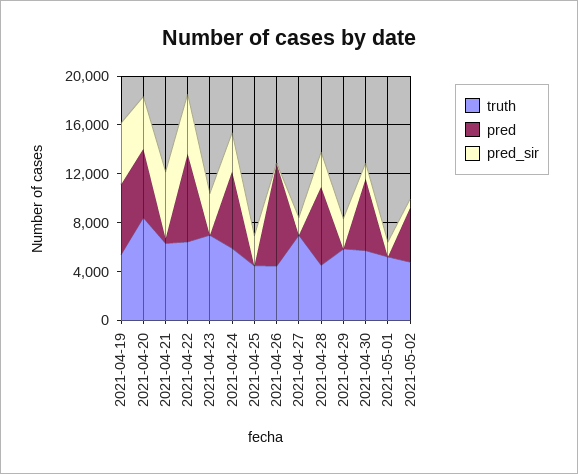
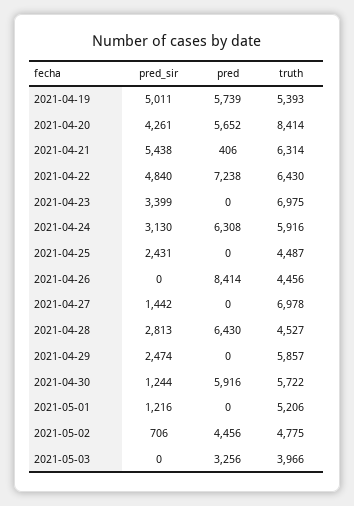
  {
    "truth": {
      "2021-04-19": 5393,
      "2021-04-20": 8414,
      "2021-04-21": 6314,
      "2021-04-22": 6430,
      "2021-04-23": 6975,
      "2021-04-24": 5916,
      "2021-04-25": 4487,
      "2021-04-26": 4456,
      "2021-04-27": 6978,
      "2021-04-28": 4527,
      "2021-04-29": 5857,
      "2021-04-30": 5722,
      "2021-05-01": 5206,
-     "2021-05-02": 4775
+     "2021-05-02": 4775,
+     "2021-05-03": 3966
    },
    "pred": {
      "2021-04-19": 5739,
      "2021-04-20": 5652,
      "2021-04-21": 406,
      "2021-04-22": 7238,
      "2021-04-23": 0,
      "2021-04-24": 6308,
      "2021-04-25": 0,
      "2021-04-26": 8414,
      "2021-04-27": 0,
      "2021-04-28": 6430,
      "2021-04-29": 0,
      "2021-04-30": 5916,
      "2021-05-01": 0,
-     "2021-05-02": 4456
+     "2021-05-02": 4456,
+     "2021-05-03": 3256
    },
    "pred_sir": {
      "2021-04-19": 5011,
      "2021-04-20": 4261,
      "2021-04-21": 5438,
      "2021-04-22": 4840,
      "2021-04-23": 3399,
      "2021-04-24": 3130,
      "2021-04-25": 2431,
      "2021-04-26": 0,
      "2021-04-27": 1442,
      "2021-04-28": 2813,
      "2021-04-29": 2474,
      "2021-04-30": 1244,
      "2021-05-01": 1216,
-     "2021-05-02": 706
+     "2021-05-02": 706,
+     "2021-05-03": 0
    }
  }

